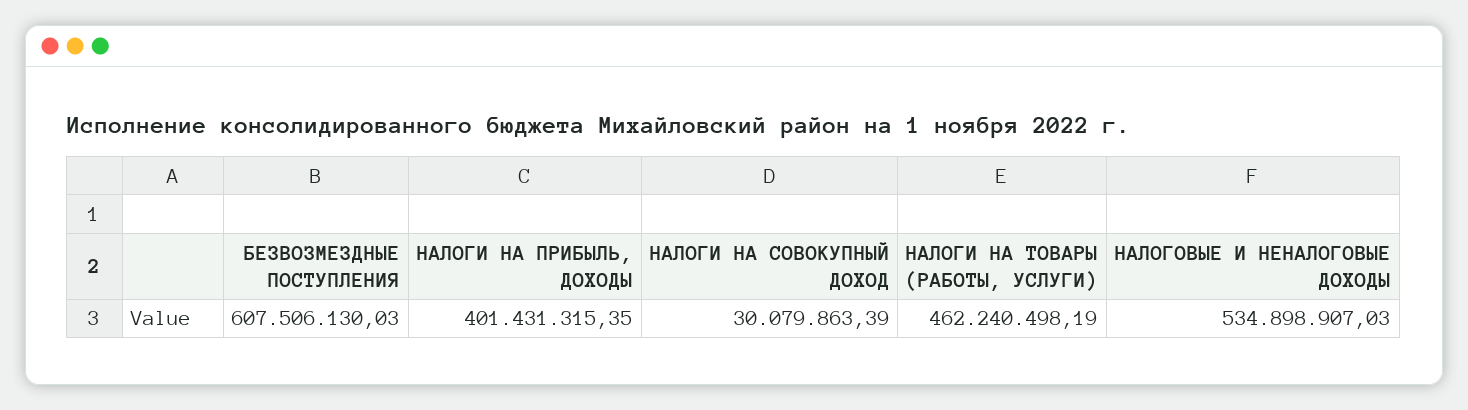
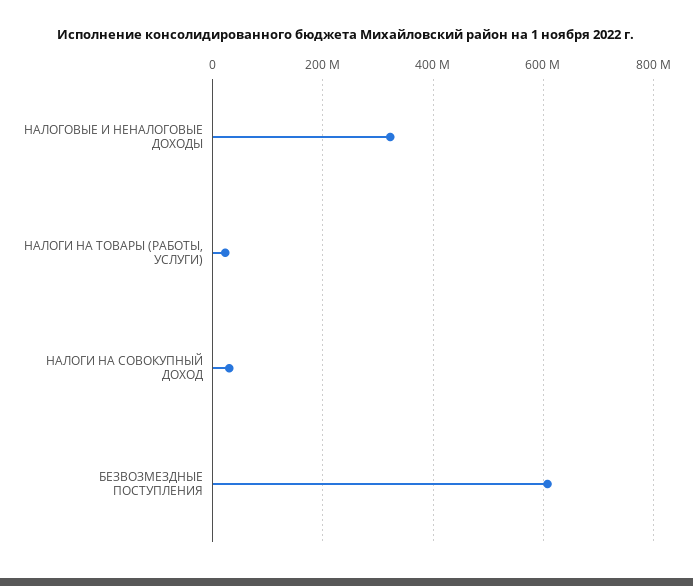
  {
    "БЕЗВОЗМЕЗДНЫЕ ПОСТУПЛЕНИЯ": 607506130.03,
-   "НАЛОГИ НА ПРИБЫЛЬ, ДОХОДЫ": 401431315.35,
    "НАЛОГИ НА СОВОКУПНЫЙ ДОХОД": 30079863.39,
-   "НАЛОГИ НА ТОВАРЫ (РАБОТЫ, УСЛУГИ)": 462240498.19,
+   "НАЛОГИ НА ТОВАРЫ (РАБОТЫ, УСЛУГИ)": 20000000,
-   "НАЛОГОВЫЕ И НЕНАЛОГОВЫЕ ДОХОДЫ": 534898907.03
+   "НАЛОГОВЫЕ И НЕНАЛОГОВЫЕ ДОХОДЫ": 320000000
  }

